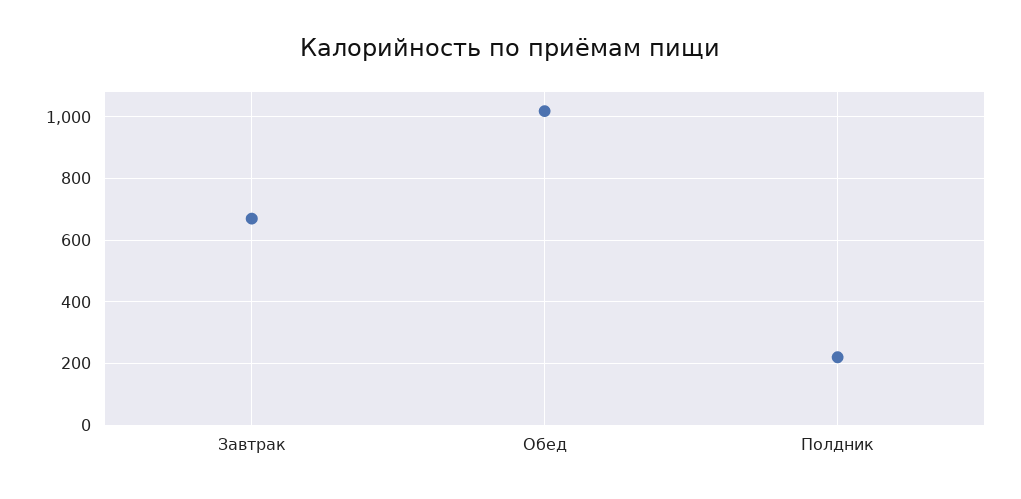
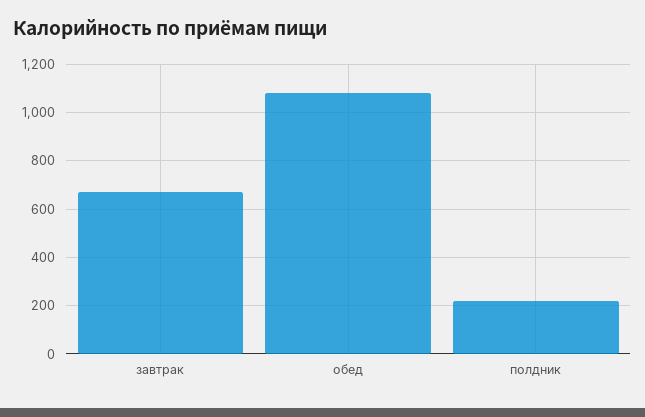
  {
    "Завтрак": 680,
-   "Обед": 1020,
+   "Обед": 1075,
    "Полдник": 220
  }

